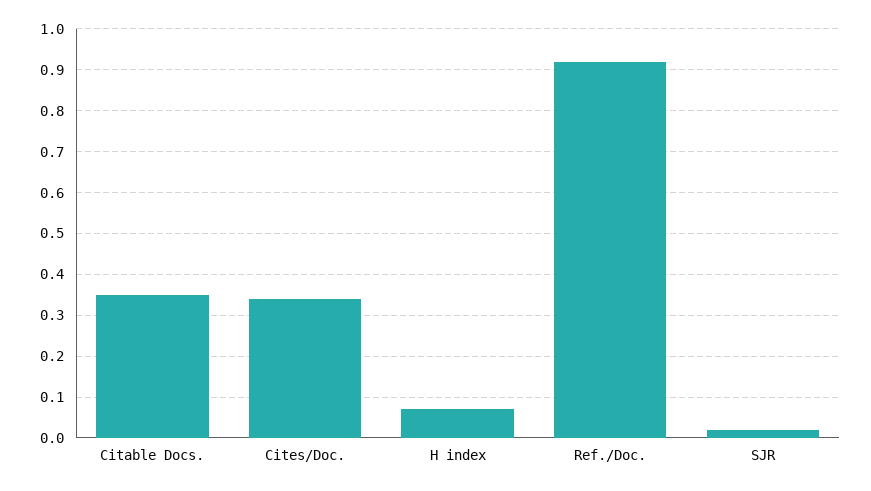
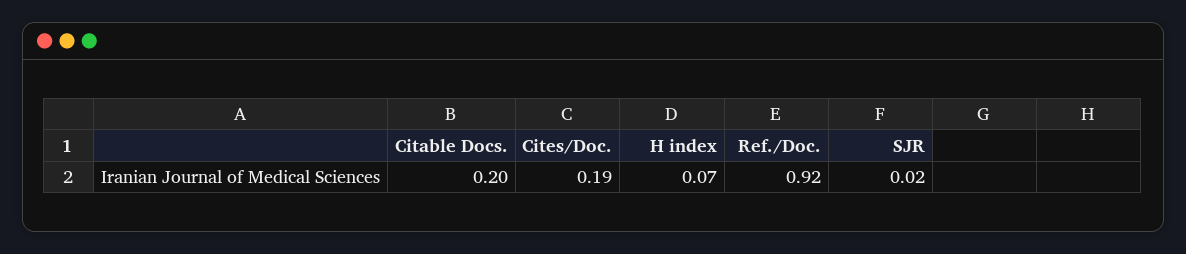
  {
-   "Citable Docs.": 0.35,
+   "Citable Docs.": 0.2,
-   "Cites/Doc.": 0.35,
+   "Cites/Doc.": 0.19,
    "H index": 0.07,
    "Ref./Doc.": 0.92,
    "SJR": 0.02
  }

